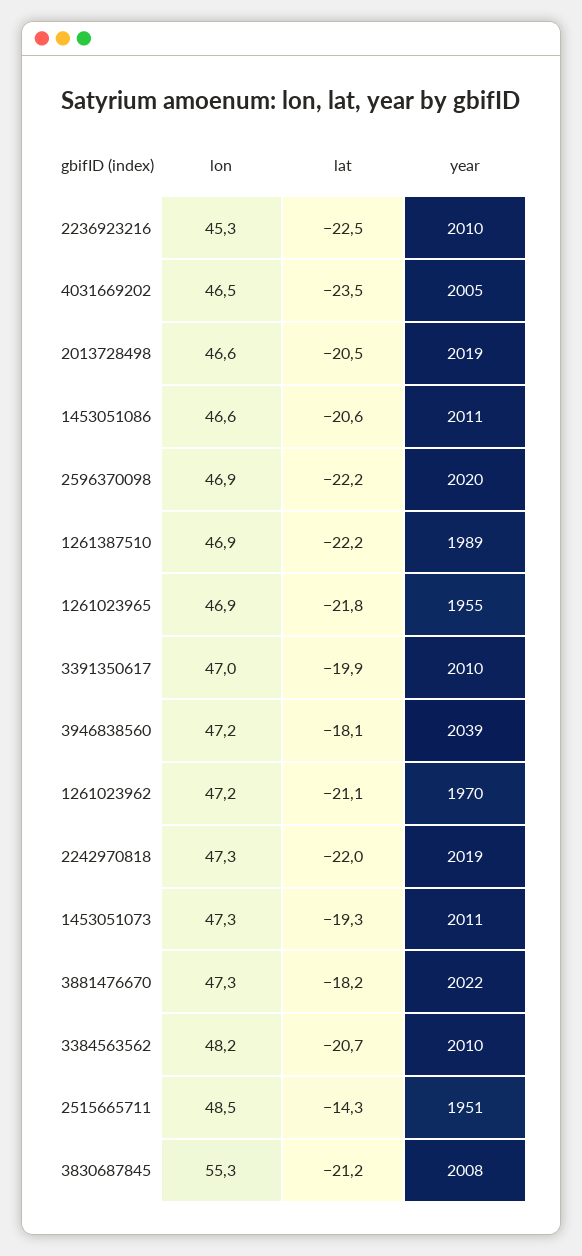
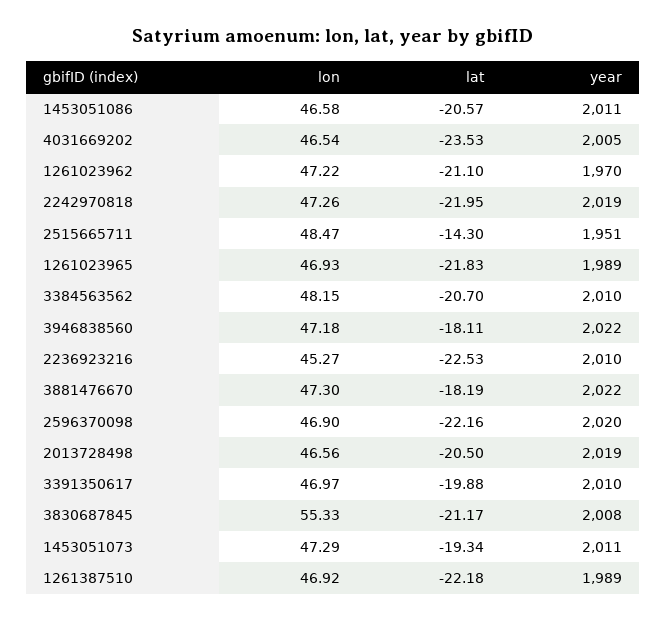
  {
    "lon": {
      "2236923216": 45.27,
      "4031669202": 46.54,
      "2013728498": 46.56,
      "1453051086": 46.58,
      "2596370098": 46.9,
      "1261387510": 46.92,
      "1261023965": 46.93,
      "3391350617": 46.97,
      "3946838560": 47.18,
      "1261023962": 47.22,
      "2242970818": 47.26,
      "1453051073": 47.29,
      "3881476670": 47.3,
      "3384563562": 48.15,
      "2515665711": 48.47,
      "3830687845": 55.33
    },
    "lat": {
      "2236923216": -22.53,
      "4031669202": -23.53,
      "2013728498": -20.5,
      "1453051086": -20.57,
      "2596370098": -22.16,
      "1261387510": -22.18,
      "1261023965": -21.83,
      "3391350617": -19.88,
      "3946838560": -18.11,
      "1261023962": -21.1,
      "2242970818": -21.95,
      "1453051073": -19.34,
      "3881476670": -18.19,
      "3384563562": -20.7,
      "2515665711": -14.3,
      "3830687845": -21.17
    },
    "year": {
      "2236923216": 2010,
      "4031669202": 2005,
      "2013728498": 2019,
      "1453051086": 2011,
      "2596370098": 2020,
      "1261387510": 1989,
-     "1261023965": 1955,
+     "1261023965": 1989,
      "3391350617": 2010,
-     "3946838560": 2039,
+     "3946838560": 2022,
      "1261023962": 1970,
      "2242970818": 2019,
      "1453051073": 2011,
      "3881476670": 2022,
      "3384563562": 2010,
      "2515665711": 1951,
      "3830687845": 2008
    }
  }

